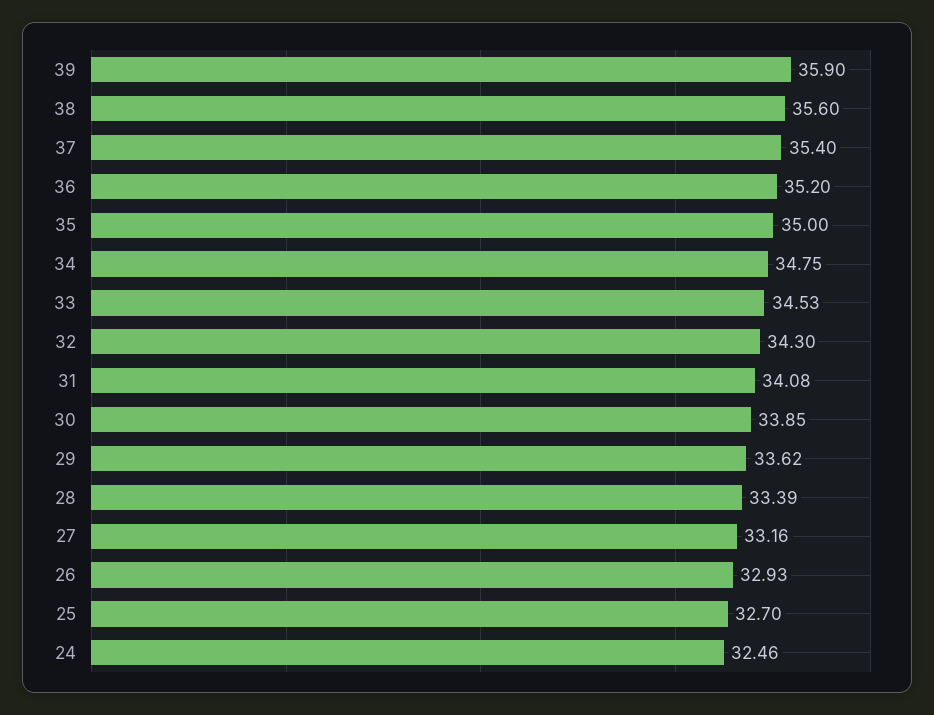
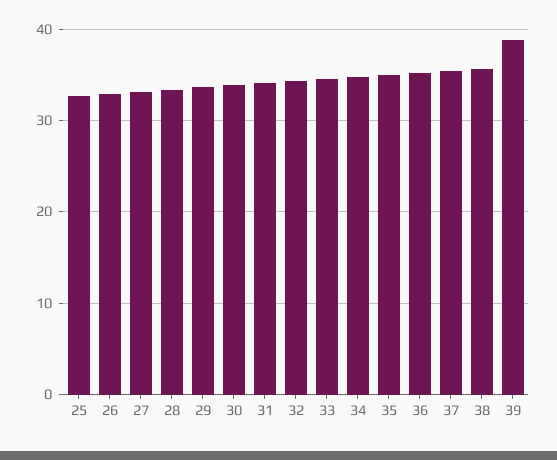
  {
-   "39": 35.9,
+   "39": 39,
    "38": 35.6,
    "37": 35.4,
    "36": 35.2,
    "35": 35,
    "34": 34.75,
    "33": 34.53,
    "32": 34.3,
    "31": 34.08,
    "30": 33.85,
    "29": 33.62,
    "28": 33.39,
    "27": 33.16,
    "26": 32.93,
-   "25": 32.7,
+   "25": 32.7
-   "24": 32.46
  }

